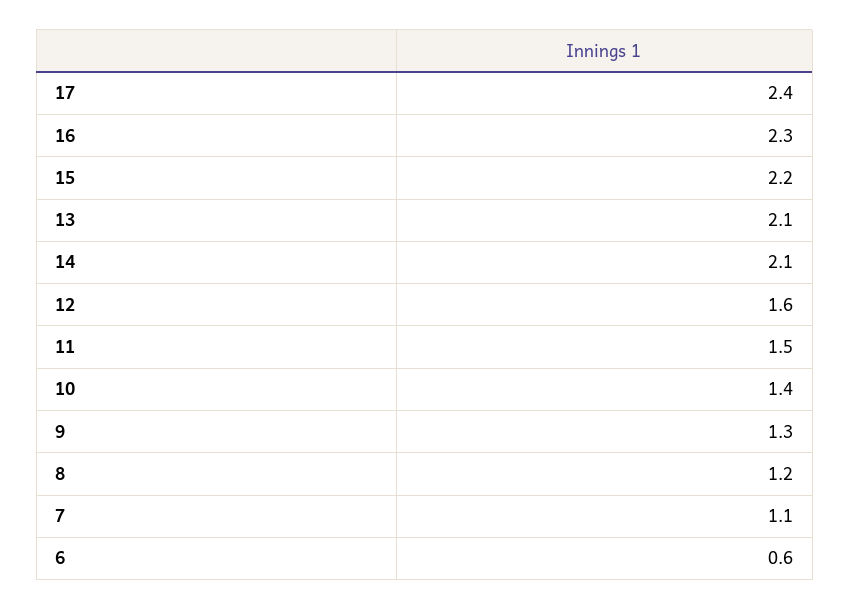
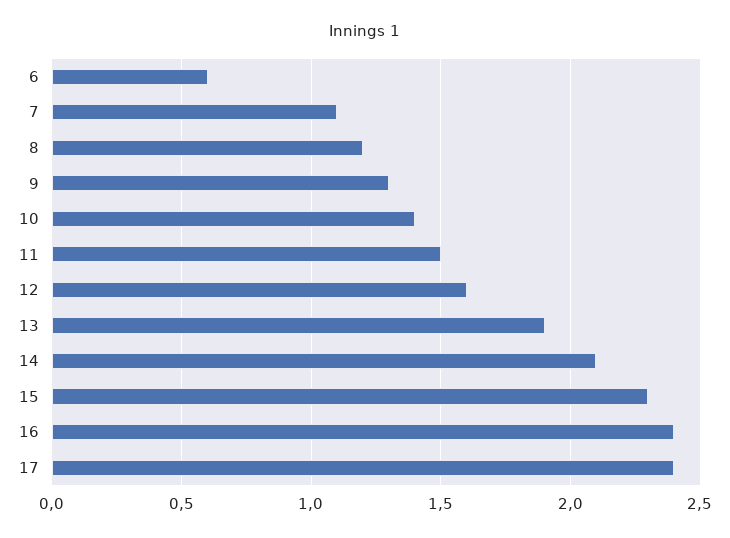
  {
    "17": 2.4,
-   "16": 2.3,
+   "16": 2.4,
-   "15": 2.2,
+   "15": 2.3,
-   "13": 2.1,
+   "13": 1.9,
    "14": 2.1,
    "12": 1.6,
    "11": 1.5,
    "10": 1.4,
    "9": 1.3,
    "8": 1.2,
    "7": 1.1,
    "6": 0.6
  }

